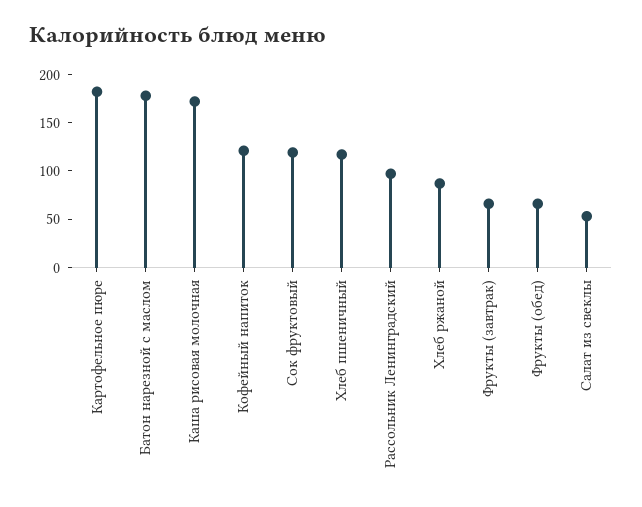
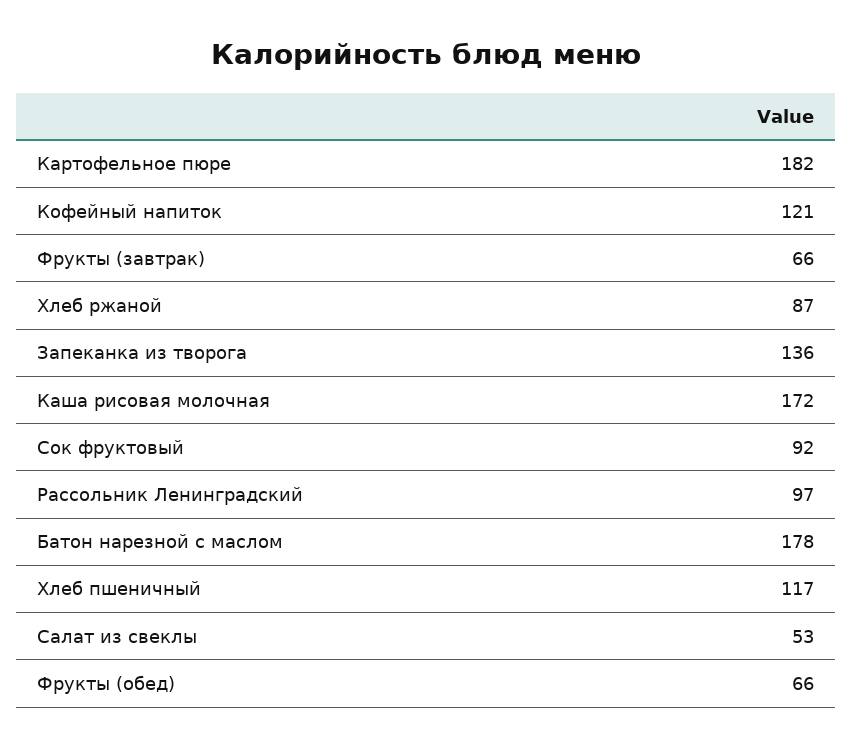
  {
    "Картофельное пюре": 182,
    "Батон нарезной с маслом": 178,
    "Каша рисовая молочная": 172,
    "Кофейный напиток": 121,
-   "Сок фруктовый": 120,
+   "Сок фруктовый": 92,
    "Хлеб пшеничный": 117,
    "Рассольник Ленинградский": 97,
    "Хлеб ржаной": 87,
    "Фрукты (завтрак)": 66,
    "Фрукты (обед)": 66,
-   "Салат из свеклы": 53
+   "Салат из свеклы": 53,
+   "Запеканка из творога": 136
  }

